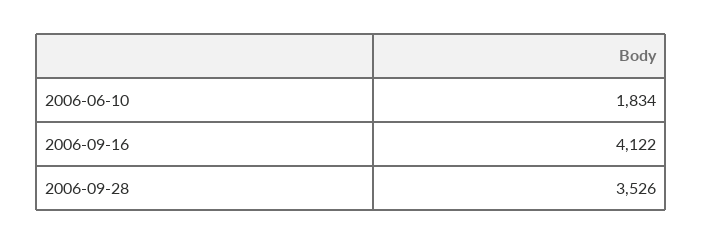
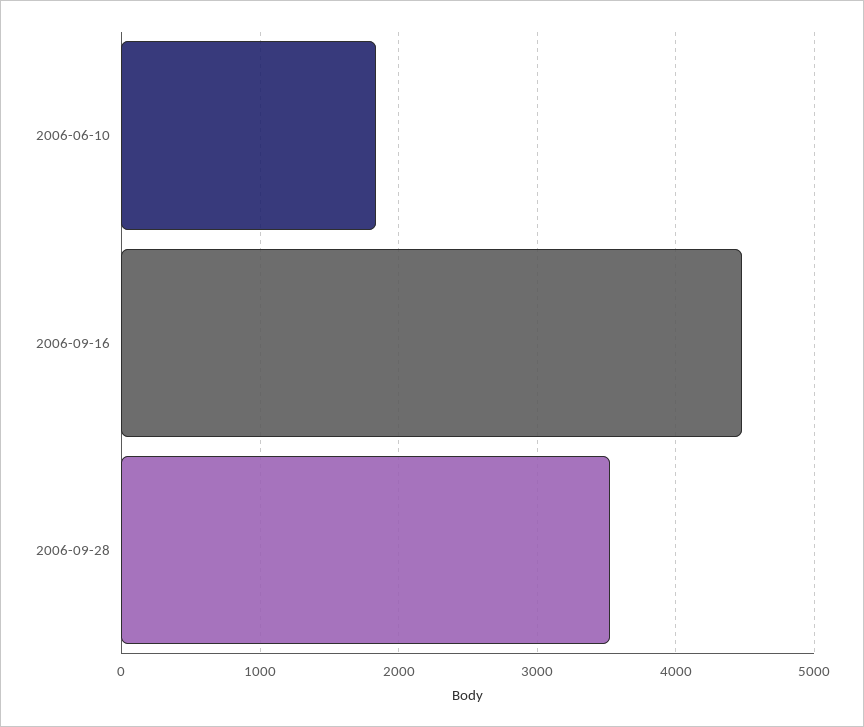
  {
    "2006-06-10": 1834,
-   "2006-09-16": 4122,
+   "2006-09-16": 4500,
    "2006-09-28": 3526
  }

